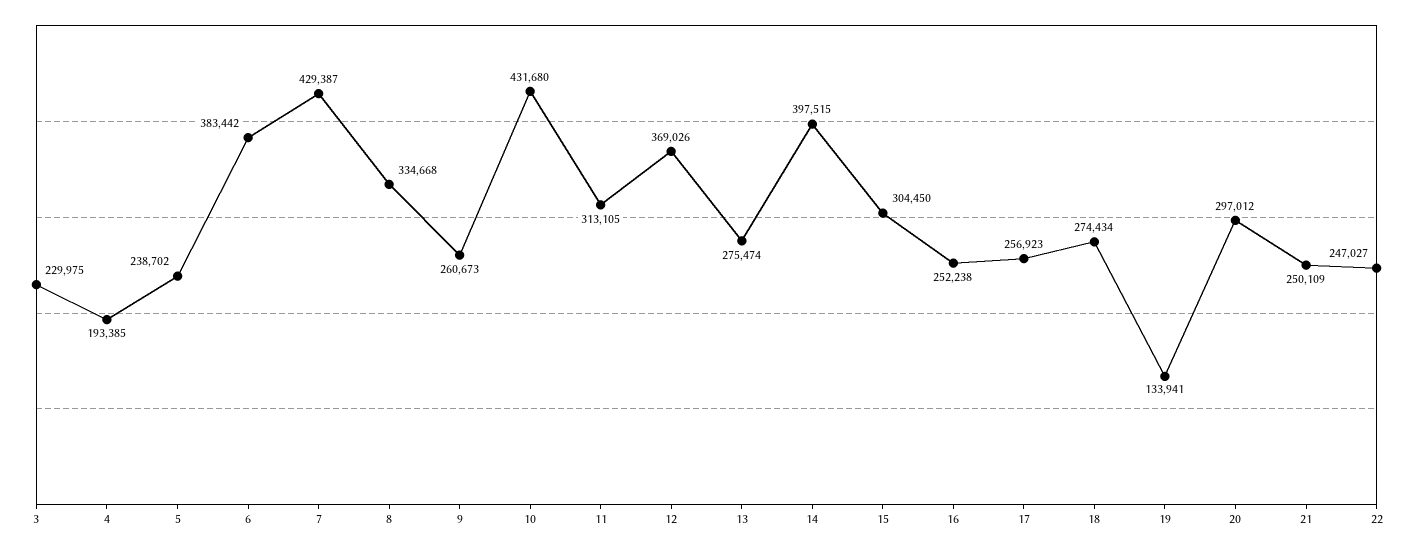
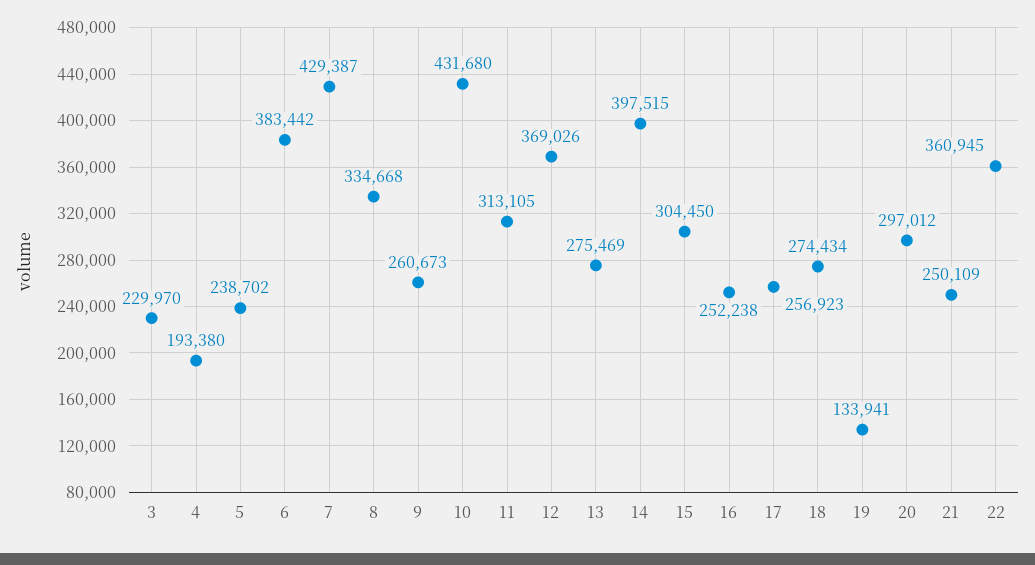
  {
-   "3": 229975,
+   "3": 229970,
-   "4": 193385,
+   "4": 193380,
    "5": 238702,
    "6": 383442,
    "7": 429387,
    "8": 334668,
    "9": 260673,
    "10": 431680,
    "11": 313105,
    "12": 369026,
-   "13": 275474,
+   "13": 275469,
    "14": 397515,
    "15": 304450,
    "16": 252238,
    "17": 256923,
    "18": 274434,
    "19": 133941,
    "20": 297012,
    "21": 250109,
-   "22": 247027
+   "22": 360945
  }

